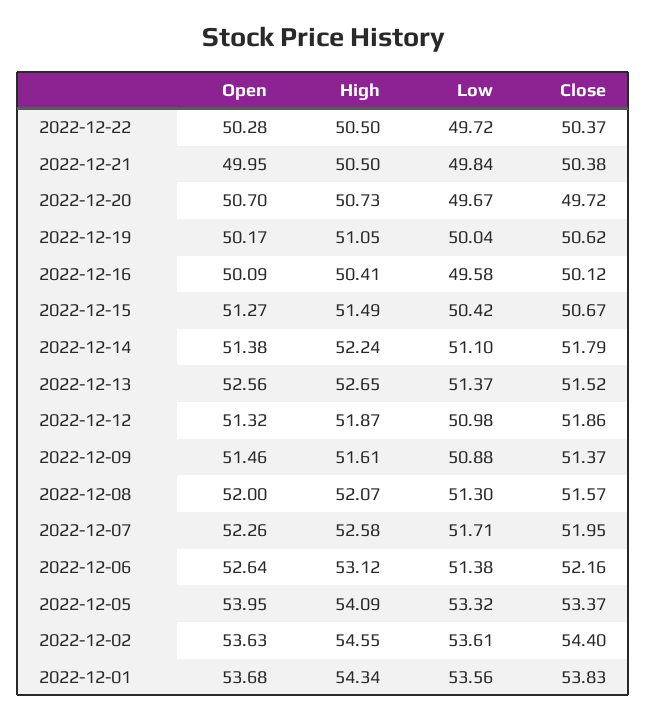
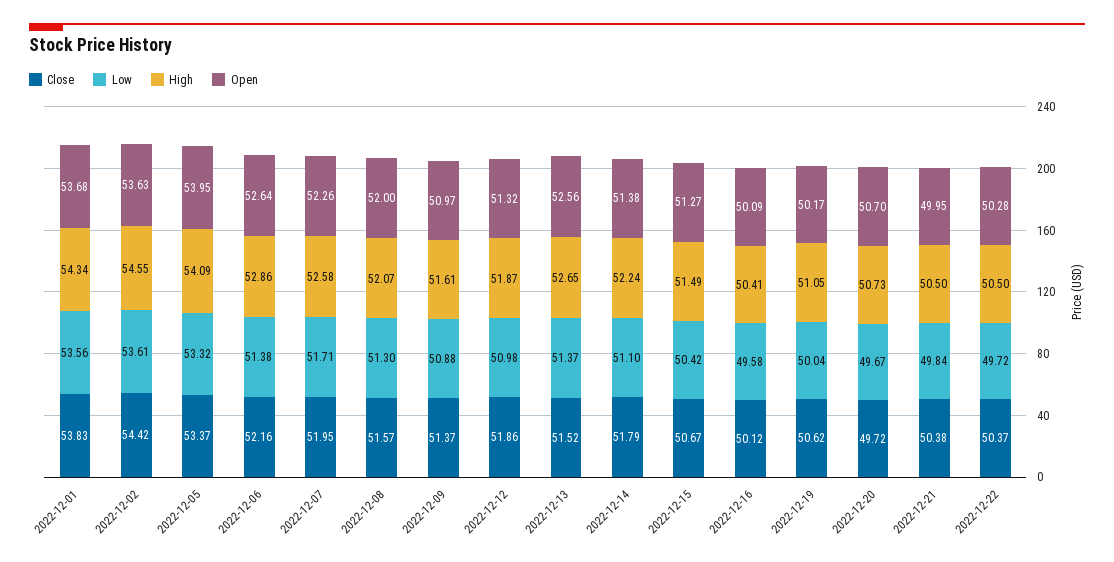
  {
    "Open": {
      "2022-12-22": 50.28,
      "2022-12-21": 49.95,
      "2022-12-20": 50.7,
      "2022-12-19": 50.17,
      "2022-12-16": 50.09,
      "2022-12-15": 51.27,
      "2022-12-14": 51.38,
      "2022-12-13": 52.56,
      "2022-12-12": 51.32,
-     "2022-12-09": 51.46,
+     "2022-12-09": 50.97,
      "2022-12-08": 52,
      "2022-12-07": 52.26,
      "2022-12-06": 52.64,
      "2022-12-05": 53.95,
      "2022-12-02": 53.63,
      "2022-12-01": 53.68
    },
    "High": {
      "2022-12-22": 50.5,
      "2022-12-21": 50.5,
      "2022-12-20": 50.73,
      "2022-12-19": 51.05,
      "2022-12-16": 50.41,
      "2022-12-15": 51.49,
      "2022-12-14": 52.24,
      "2022-12-13": 52.65,
      "2022-12-12": 51.87,
      "2022-12-09": 51.61,
      "2022-12-08": 52.07,
      "2022-12-07": 52.58,
-     "2022-12-06": 53.12,
+     "2022-12-06": 52.86,
      "2022-12-05": 54.09,
      "2022-12-02": 54.55,
      "2022-12-01": 54.34
    },
    "Low": {
      "2022-12-22": 49.72,
      "2022-12-21": 49.84,
      "2022-12-20": 49.67,
      "2022-12-19": 50.04,
      "2022-12-16": 49.58,
      "2022-12-15": 50.42,
      "2022-12-14": 51.1,
      "2022-12-13": 51.37,
      "2022-12-12": 50.98,
      "2022-12-09": 50.88,
      "2022-12-08": 51.3,
      "2022-12-07": 51.71,
      "2022-12-06": 51.38,
      "2022-12-05": 53.32,
      "2022-12-02": 53.61,
      "2022-12-01": 53.56
    },
    "Close": {
      "2022-12-22": 50.37,
      "2022-12-21": 50.38,
      "2022-12-20": 49.72,
      "2022-12-19": 50.62,
      "2022-12-16": 50.12,
      "2022-12-15": 50.67,
      "2022-12-14": 51.79,
      "2022-12-13": 51.52,
      "2022-12-12": 51.86,
      "2022-12-09": 51.37,
      "2022-12-08": 51.57,
      "2022-12-07": 51.95,
      "2022-12-06": 52.16,
      "2022-12-05": 53.37,
-     "2022-12-02": 54.4,
+     "2022-12-02": 54.42,
      "2022-12-01": 53.83
    }
  }

